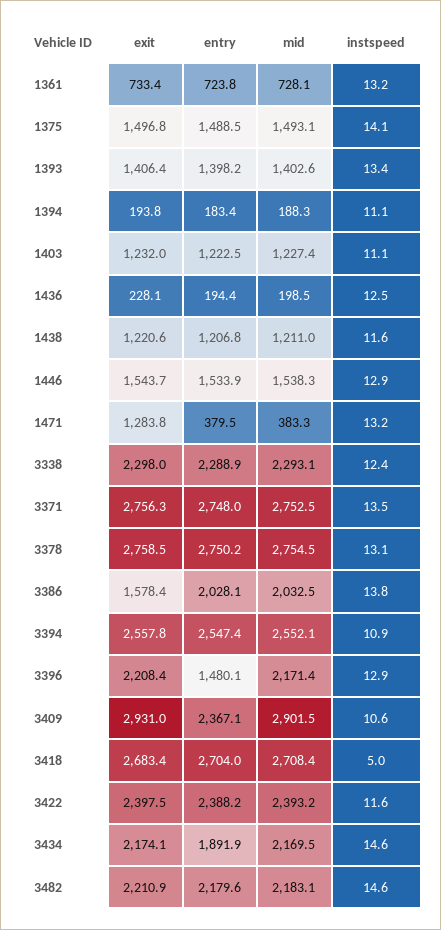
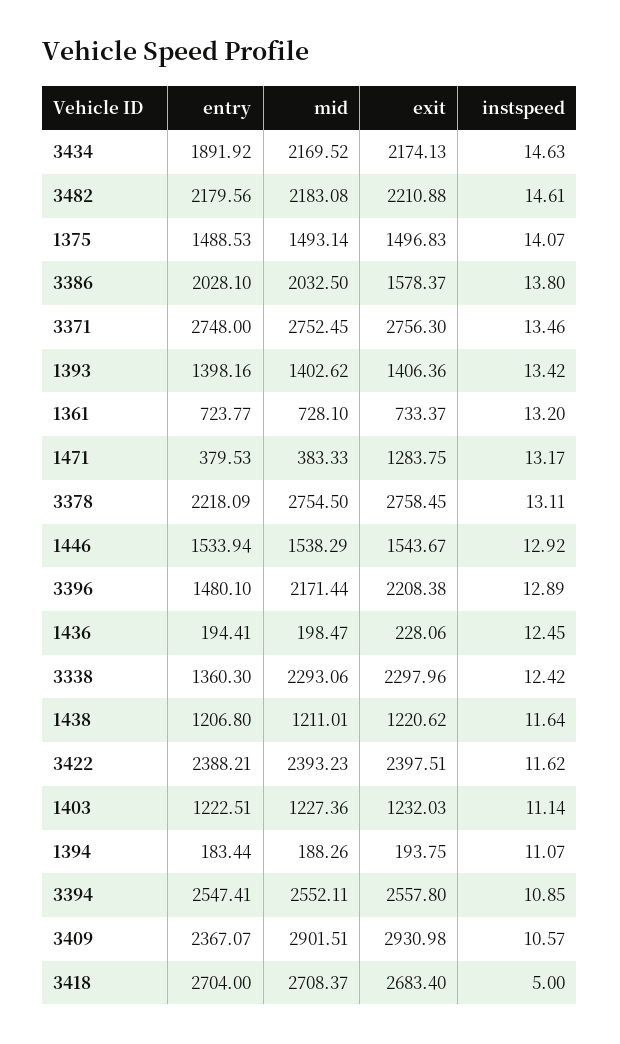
  {
    "exit": {
      "1361": 733.37,
      "1375": 1496.83,
      "1393": 1406.36,
      "1394": 193.75,
      "1403": 1232.03,
      "1436": 228.06,
      "1438": 1220.62,
      "1446": 1543.67,
      "1471": 1283.75,
      "3338": 2297.96,
      "3371": 2756.3,
      "3378": 2758.45,
      "3386": 1578.37,
      "3394": 2557.8,
      "3396": 2208.38,
      "3409": 2930.98,
      "3418": 2683.4,
      "3422": 2397.51,
      "3434": 2174.13,
      "3482": 2210.88
    },
    "entry": {
      "1361": 723.77,
      "1375": 1488.53,
      "1393": 1398.16,
      "1394": 183.44,
      "1403": 1222.51,
      "1436": 194.41,
      "1438": 1206.8,
      "1446": 1533.94,
      "1471": 379.53,
-     "3338": 2288.9,
+     "3338": 1360.3,
      "3371": 2748,
-     "3378": 2750.2,
+     "3378": 2218.09,
      "3386": 2028.1,
      "3394": 2547.41,
      "3396": 1480.1,
      "3409": 2367.07,
      "3418": 2704,
      "3422": 2388.21,
      "3434": 1891.92,
      "3482": 2179.56
    },
    "mid": {
      "1361": 728.1,
      "1375": 1493.14,
      "1393": 1402.62,
      "1394": 188.26,
      "1403": 1227.36,
      "1436": 198.47,
      "1438": 1211.01,
      "1446": 1538.29,
      "1471": 383.33,
      "3338": 2293.06,
      "3371": 2752.45,
      "3378": 2754.5,
      "3386": 2032.5,
      "3394": 2552.11,
      "3396": 2171.44,
      "3409": 2901.51,
      "3418": 2708.37,
      "3422": 2393.23,
      "3434": 2169.52,
      "3482": 2183.08
    },
    "instspeed": {
      "1361": 13.2,
      "1375": 14.07,
      "1393": 13.42,
      "1394": 11.07,
      "1403": 11.14,
      "1436": 12.45,
      "1438": 11.64,
      "1446": 12.92,
      "1471": 13.17,
      "3338": 12.42,
      "3371": 13.46,
      "3378": 13.11,
      "3386": 13.8,
      "3394": 10.85,
      "3396": 12.89,
      "3409": 10.57,
      "3418": 5,
      "3422": 11.62,
      "3434": 14.63,
      "3482": 14.61
    }
  }

